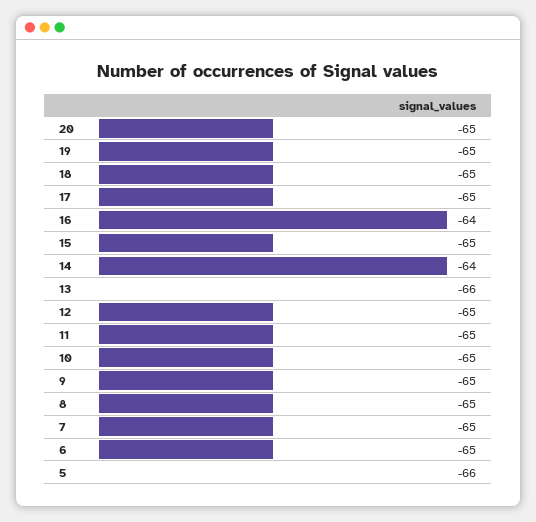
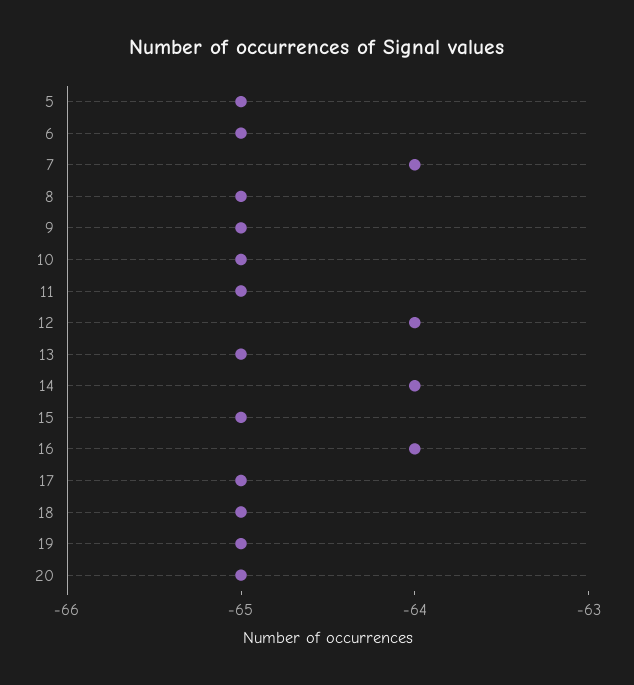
  {
    "20": -65,
    "19": -65,
    "18": -65,
    "17": -65,
    "16": -64,
    "15": -65,
    "14": -64,
-   "13": -66,
+   "13": -65,
-   "12": -65,
+   "12": -64,
    "11": -65,
    "10": -65,
    "9": -65,
    "8": -65,
-   "7": -65,
+   "7": -64,
    "6": -65,
-   "5": -66
+   "5": -65
  }

